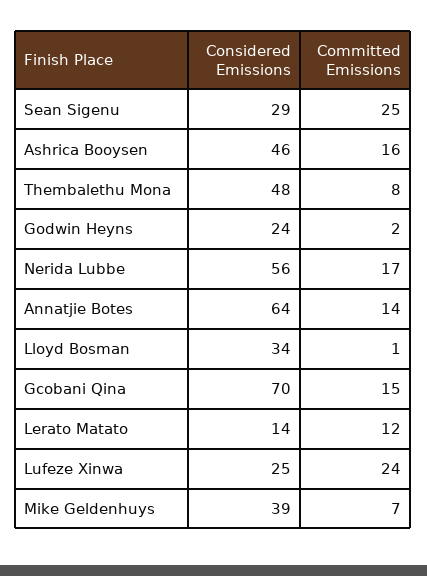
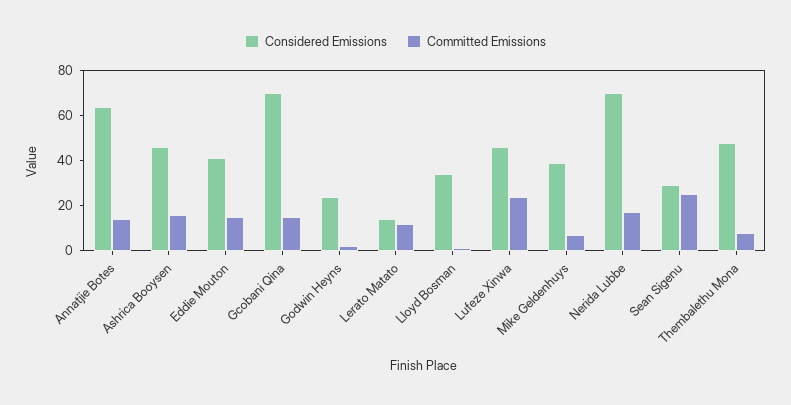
  {
    "Considered Emissions": {
      "Sean Sigenu": 29,
      "Ashrica Booysen": 46,
      "Thembalethu Mona": 48,
      "Godwin Heyns": 24,
-     "Nerida Lubbe": 56,
+     "Nerida Lubbe": 70,
      "Annatjie Botes": 64,
      "Lloyd Bosman": 34,
      "Gcobani Qina": 70,
      "Lerato Matato": 14,
-     "Lufeze Xinwa": 25,
+     "Lufeze Xinwa": 45,
-     "Mike Geldenhuys": 39
+     "Mike Geldenhuys": 39,
+     "Eddie Mouton": 40
    },
    "Committed Emissions": {
      "Sean Sigenu": 25,
      "Ashrica Booysen": 16,
      "Thembalethu Mona": 8,
      "Godwin Heyns": 2,
      "Nerida Lubbe": 17,
      "Annatjie Botes": 14,
      "Lloyd Bosman": 1,
      "Gcobani Qina": 15,
      "Lerato Matato": 12,
      "Lufeze Xinwa": 24,
-     "Mike Geldenhuys": 7
+     "Mike Geldenhuys": 7,
+     "Eddie Mouton": 15
    }
  }

